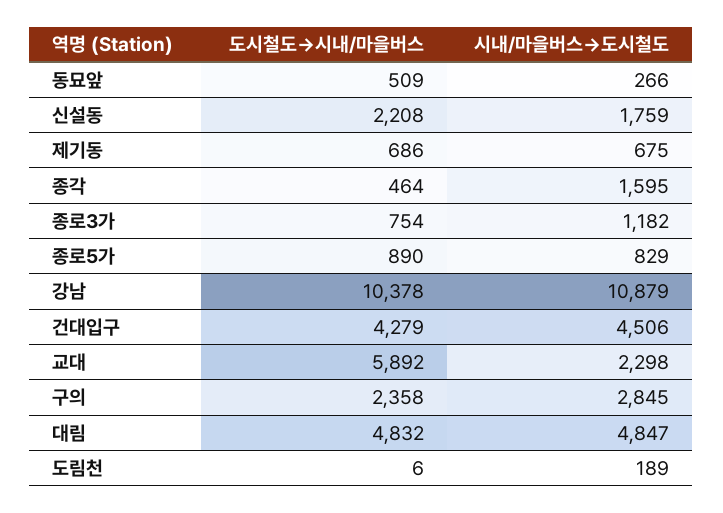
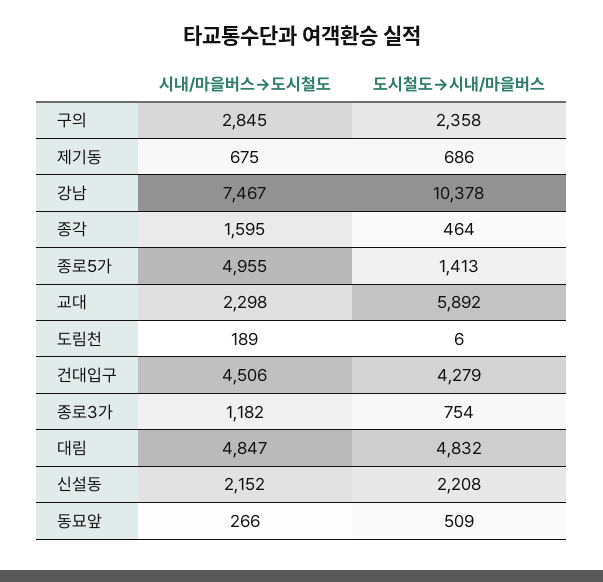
  {
    "도시철도→시내/마을버스": {
      "동묘앞": 509,
      "신설동": 2208,
      "제기동": 686,
      "종각": 464,
      "종로3가": 754,
-     "종로5가": 890,
+     "종로5가": 1413,
      "강남": 10378,
      "건대입구": 4279,
      "교대": 5892,
      "구의": 2358,
      "대림": 4832,
      "도림천": 6
    },
    "시내/마을버스→도시철도": {
      "동묘앞": 266,
-     "신설동": 1759,
+     "신설동": 2152,
      "제기동": 675,
      "종각": 1595,
      "종로3가": 1182,
-     "종로5가": 829,
+     "종로5가": 4955,
-     "강남": 10879,
+     "강남": 7467,
      "건대입구": 4506,
      "교대": 2298,
      "구의": 2845,
      "대림": 4847,
      "도림천": 189
    }
  }

